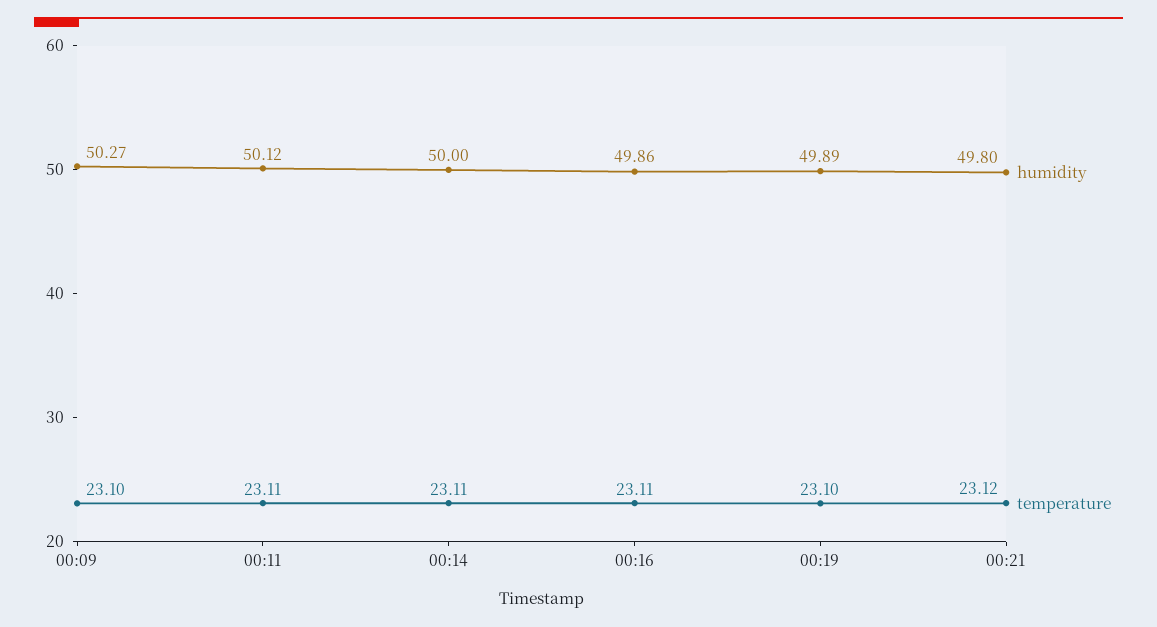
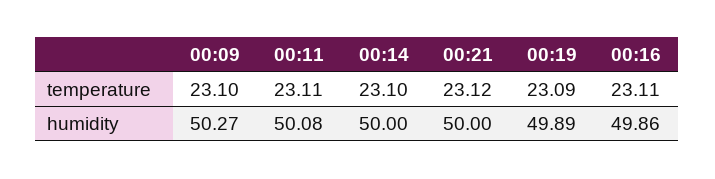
  {
    "humidity": {
      "00:09": 50.27,
-     "00:11": 50.12,
+     "00:11": 50.08,
      "00:14": 50,
      "00:16": 49.86,
      "00:19": 49.89,
-     "00:21": 49.8
+     "00:21": 50
    },
    "temperature": {
      "00:09": 23.1,
      "00:11": 23.11,
-     "00:14": 23.11,
+     "00:14": 23.1,
      "00:16": 23.11,
-     "00:19": 23.1,
+     "00:19": 23.09,
      "00:21": 23.12
    }
  }

